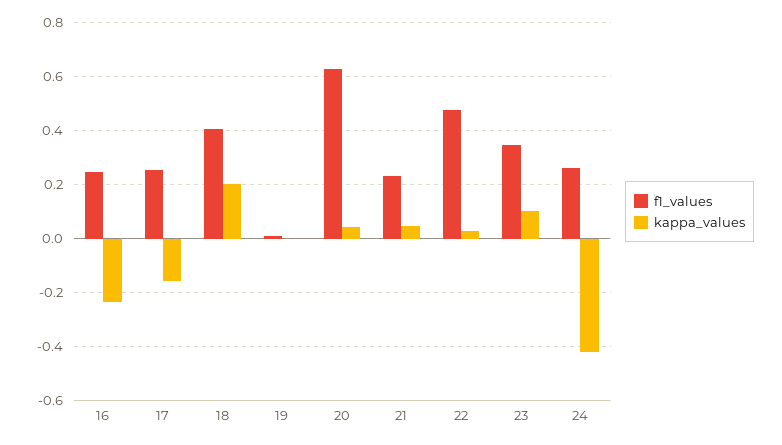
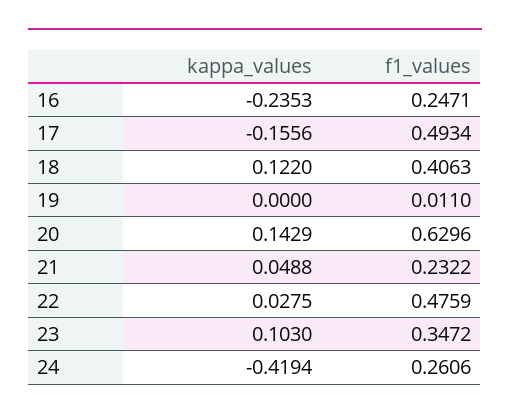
  {
    "f1_values": {
      "16": 0.2471,
-     "17": 0.25,
+     "17": 0.4934,
      "18": 0.4063,
      "19": 0.011,
      "20": 0.6296,
      "21": 0.2322,
      "22": 0.4759,
      "23": 0.3472,
      "24": 0.2606
    },
    "kappa_values": {
      "16": -0.2353,
      "17": -0.1556,
-     "18": 0.2,
+     "18": 0.122,
      "19": 0,
-     "20": 0.05,
+     "20": 0.1429,
      "21": 0.0488,
      "22": 0.0275,
      "23": 0.103,
      "24": -0.4194
    }
  }

